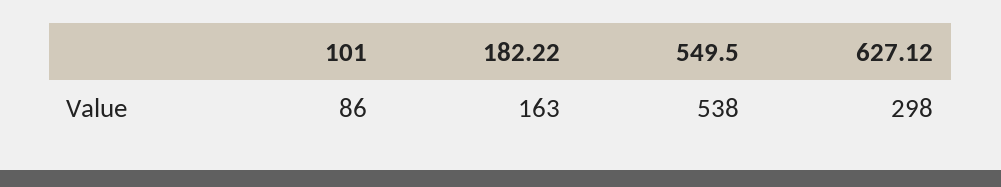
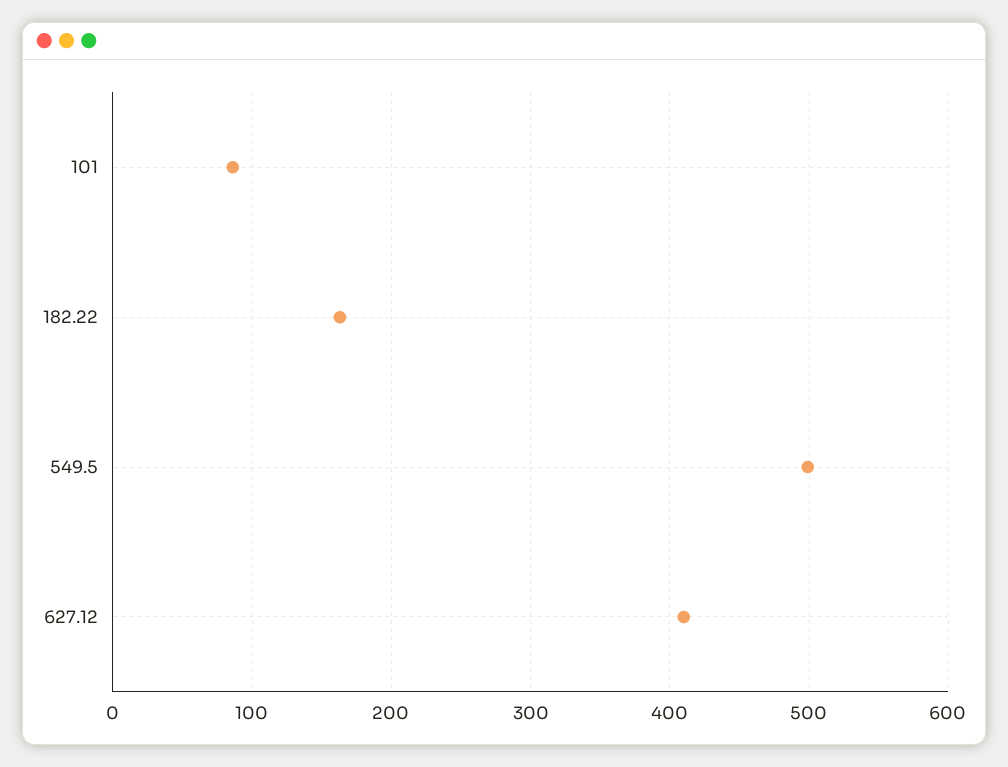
  {
    "101": 86,
    "182.22": 163,
-   "549.5": 538,
+   "549.5": 500,
-   "627.12": 298
+   "627.12": 410
  }

